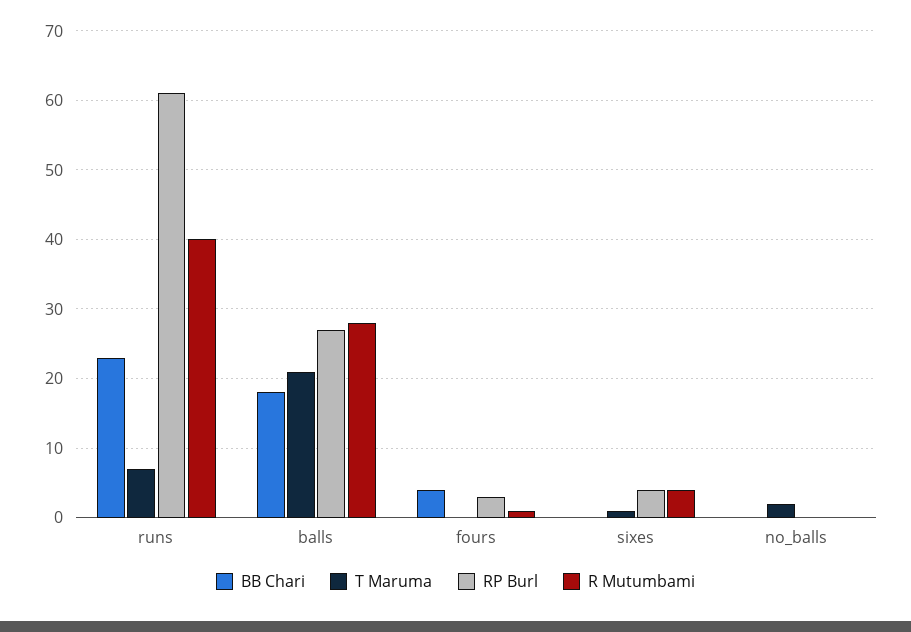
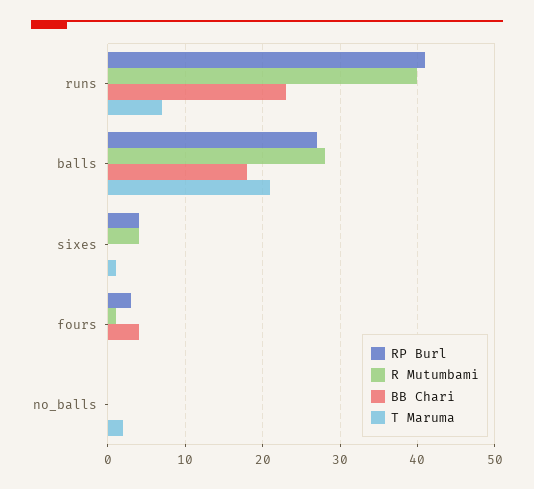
  {
    "BB Chari": {
      "runs": 23,
      "balls": 18,
      "fours": 4,
      "sixes": 0,
      "no_balls": 0
    },
    "T Maruma": {
      "runs": 7,
      "balls": 21,
      "fours": 0,
      "sixes": 1,
      "no_balls": 2
    },
    "RP Burl": {
-     "runs": 61,
+     "runs": 41,
      "balls": 27,
      "fours": 3,
      "sixes": 4,
      "no_balls": 0
    },
    "R Mutumbami": {
      "runs": 40,
      "balls": 28,
      "fours": 1,
      "sixes": 4,
      "no_balls": 0
    }
  }

